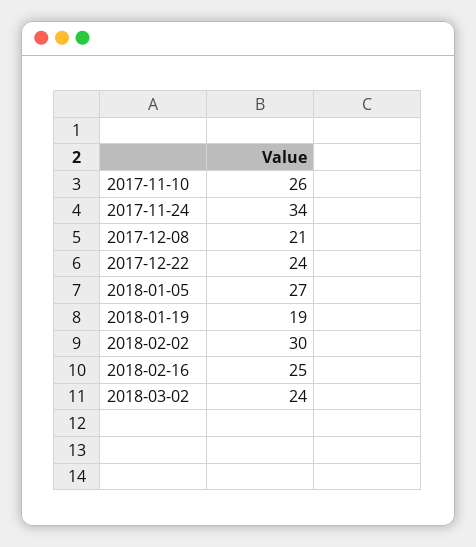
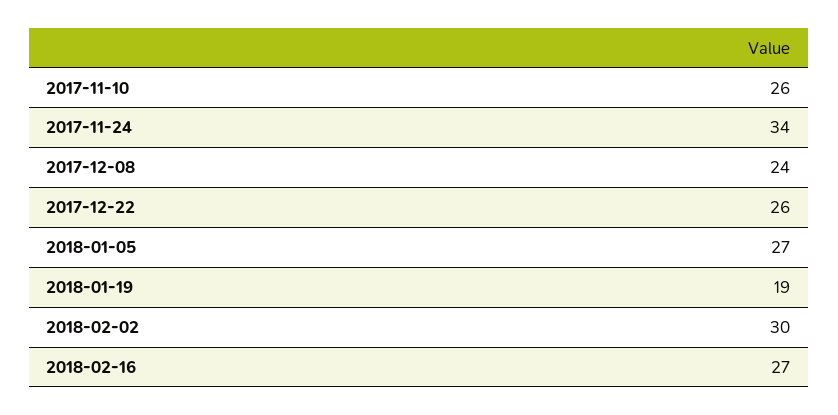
  {
    "2017-11-10": 26,
    "2017-11-24": 34,
-   "2017-12-08": 21,
+   "2017-12-08": 24,
-   "2017-12-22": 24,
+   "2017-12-22": 26,
    "2018-01-05": 27,
    "2018-01-19": 19,
    "2018-02-02": 30,
-   "2018-02-16": 25,
+   "2018-02-16": 27
-   "2018-03-02": 24
  }

